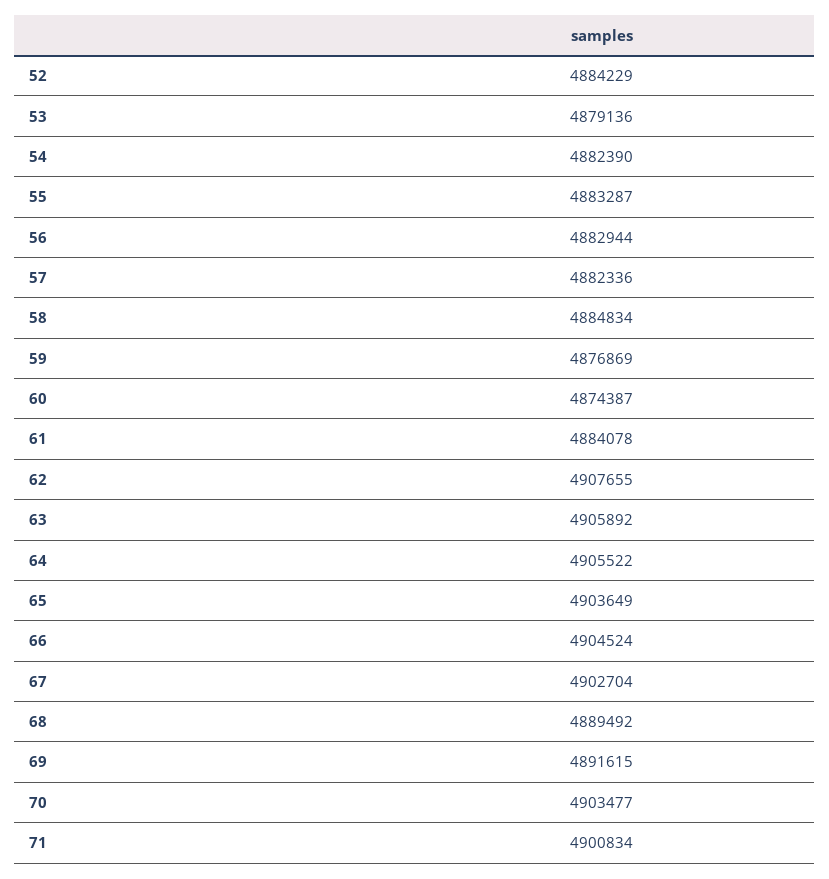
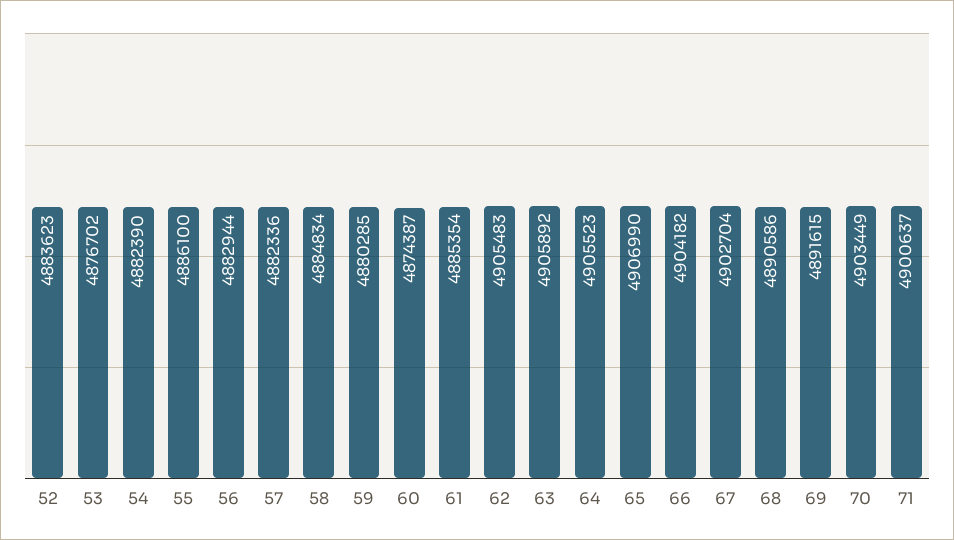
  {
-   "52": 4884229,
+   "52": 4883623,
-   "53": 4879136,
+   "53": 4876702,
    "54": 4882390,
-   "55": 4883287,
+   "55": 4886100,
    "56": 4882944,
    "57": 4882336,
    "58": 4884834,
-   "59": 4876869,
+   "59": 4880285,
    "60": 4874387,
-   "61": 4884078,
+   "61": 4885354,
-   "62": 4907655,
+   "62": 4905483,
    "63": 4905892,
-   "64": 4905522,
+   "64": 4905523,
-   "65": 4903649,
+   "65": 4906990,
-   "66": 4904524,
+   "66": 4904182,
    "67": 4902704,
-   "68": 4889492,
+   "68": 4890586,
    "69": 4891615,
-   "70": 4903477,
+   "70": 4903449,
-   "71": 4900834
+   "71": 4900637
  }

